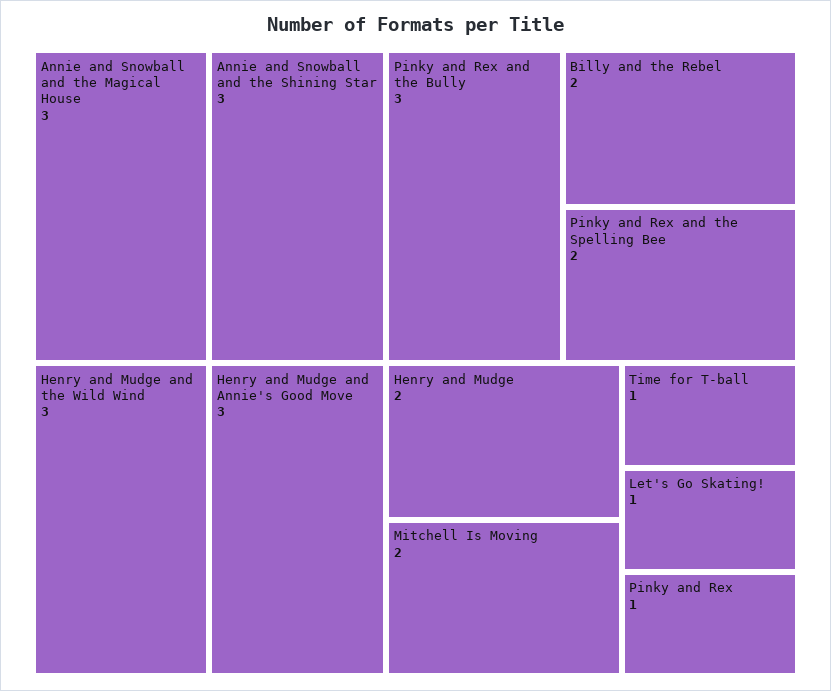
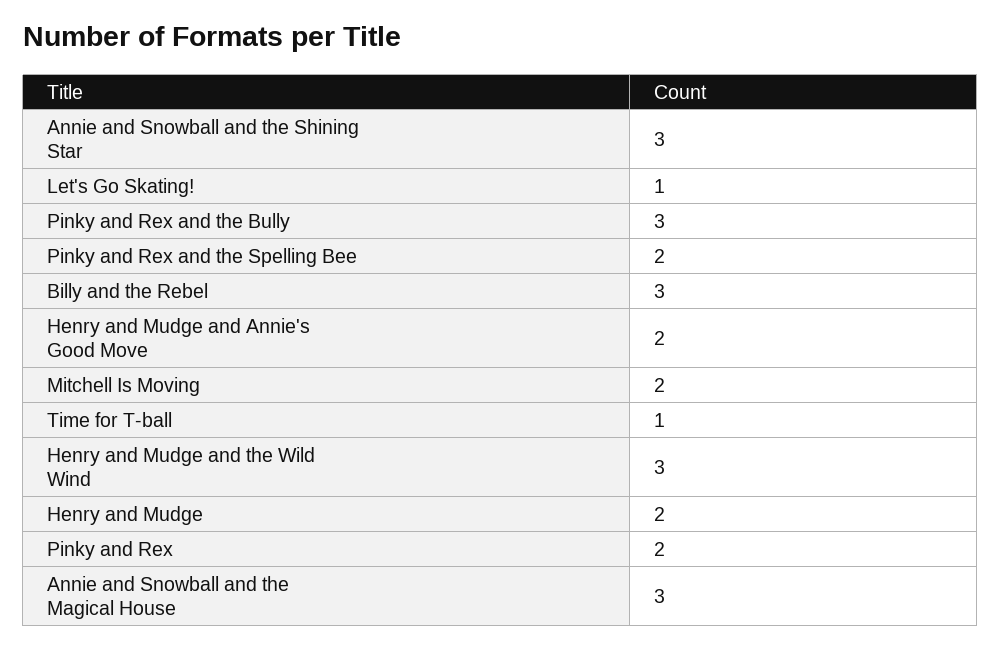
  {
    "Annie and Snowball and the Magical House": 3,
    "Annie and Snowball and the Shining Star": 3,
    "Henry and Mudge and the Wild Wind": 3,
-   "Henry and Mudge and Annie's Good Move": 3,
+   "Henry and Mudge and Annie's Good Move": 2,
    "Pinky and Rex and the Bully": 3,
-   "Billy and the Rebel": 2,
+   "Billy and the Rebel": 3,
    "Pinky and Rex and the Spelling Bee": 2,
    "Henry and Mudge": 2,
    "Mitchell Is Moving": 2,
    "Time for T-ball": 1,
    "Let's Go Skating!": 1,
-   "Pinky and Rex": 1
+   "Pinky and Rex": 2
  }

